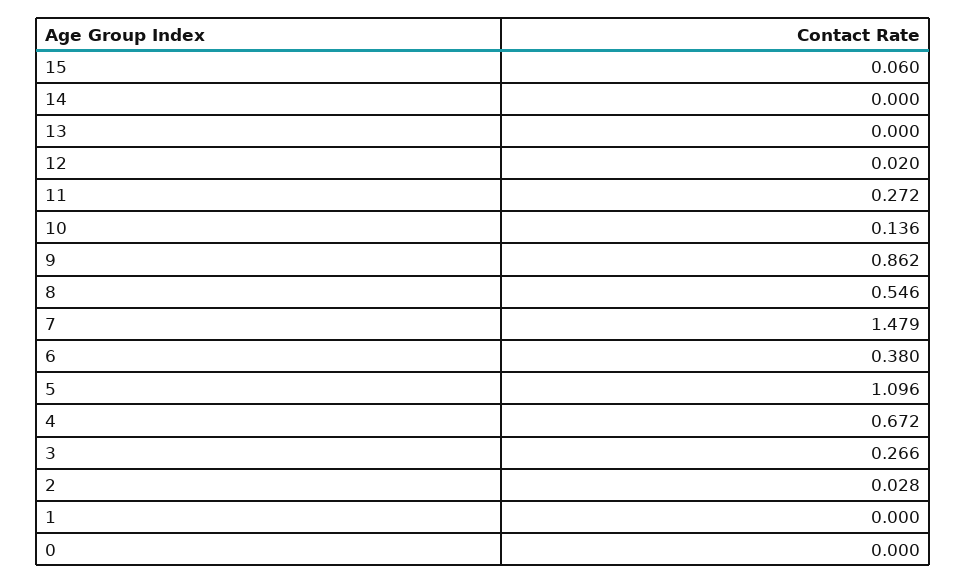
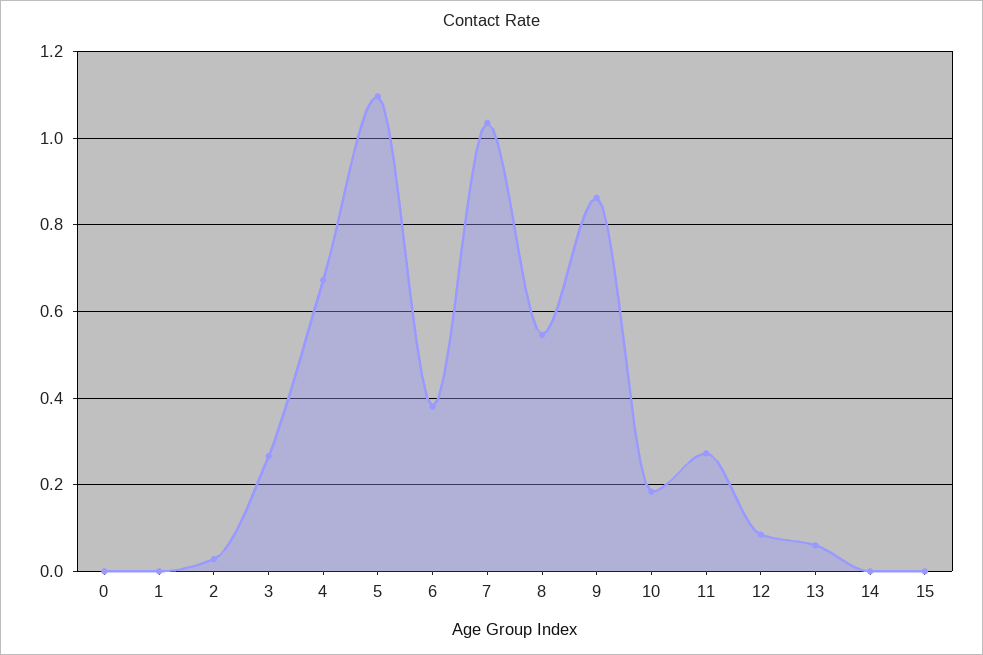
  {
-   "15": 0.06,
+   "15": 0,
    "14": 0,
-   "13": 0,
+   "13": 0.06,
-   "12": 0.02,
+   "12": 0.08,
    "11": 0.272,
-   "10": 0.136,
+   "10": 0.18,
    "9": 0.862,
    "8": 0.546,
-   "7": 1.479,
+   "7": 1.04,
    "6": 0.38,
    "5": 1.096,
    "4": 0.672,
    "3": 0.266,
    "2": 0.028,
    "1": 0,
    "0": 0
  }

